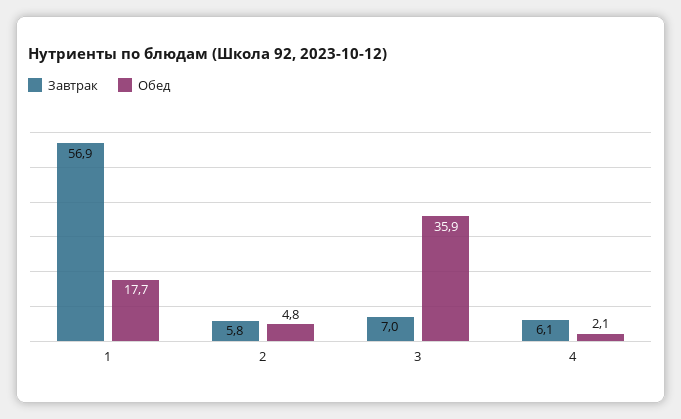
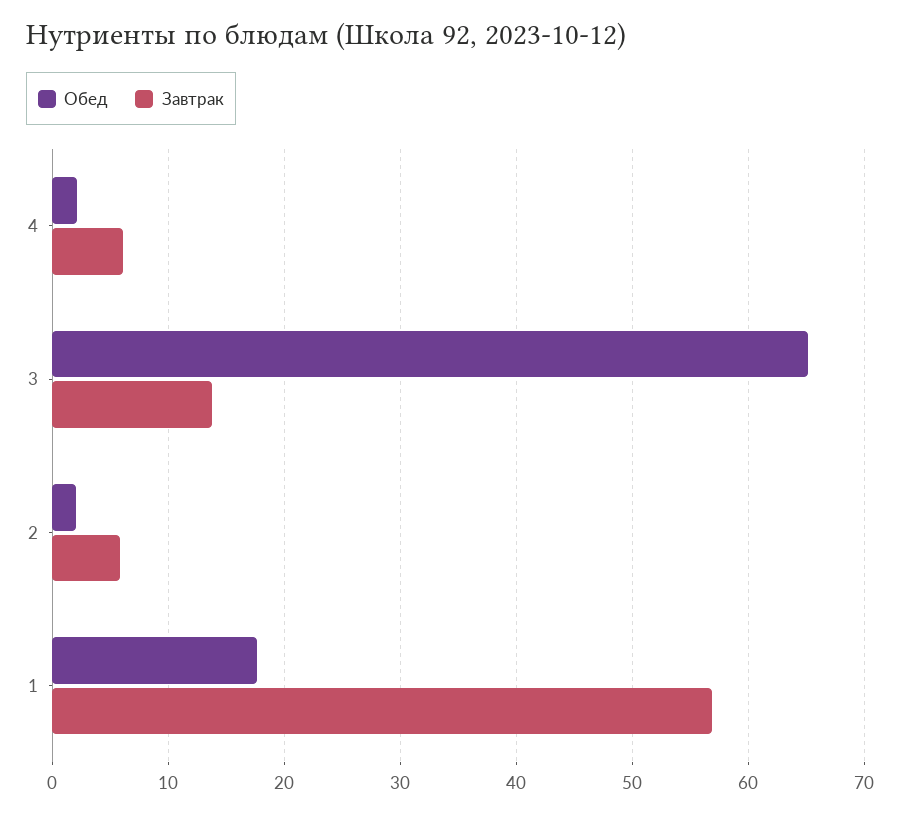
  {
    "Завтрак": {
      "1": 56.9,
      "2": 5.8,
-     "3": 7,
+     "3": 14,
      "4": 6.1
    },
    "Обед": {
      "1": 17.7,
-     "2": 4.8,
+     "2": 2,
-     "3": 35.9,
+     "3": 65,
      "4": 2.1
    }
  }

